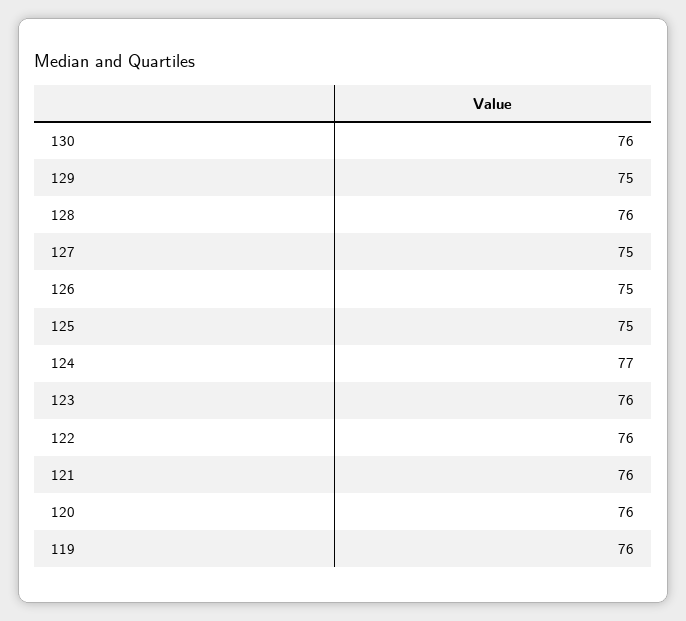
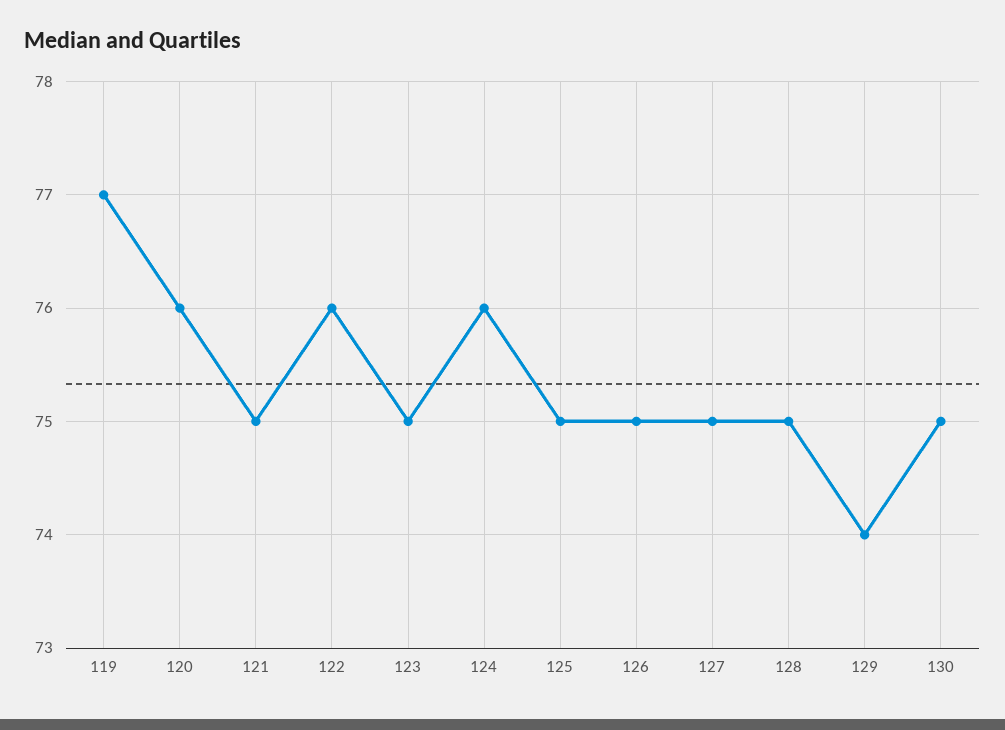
  {
-   "130": 76,
+   "130": 75,
-   "129": 75,
+   "129": 74,
-   "128": 76,
+   "128": 75,
    "127": 75,
    "126": 75,
    "125": 75,
-   "124": 77,
+   "124": 76,
-   "123": 76,
+   "123": 75,
    "122": 76,
-   "121": 76,
+   "121": 75,
    "120": 76,
-   "119": 76
+   "119": 77
  }

